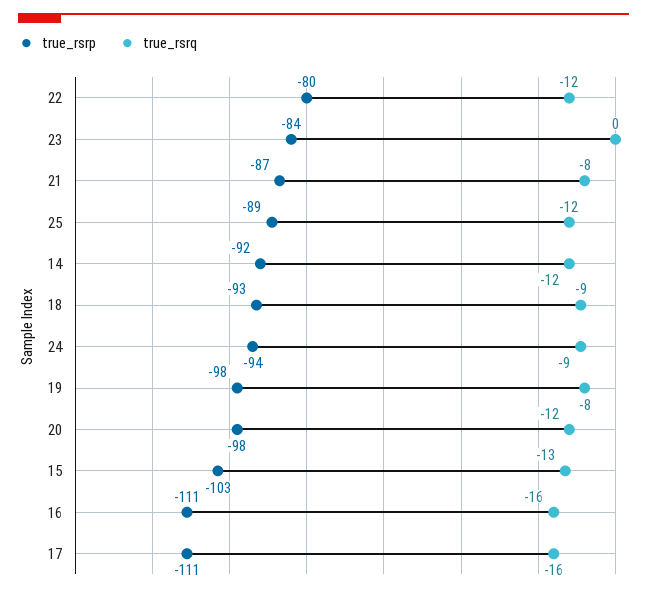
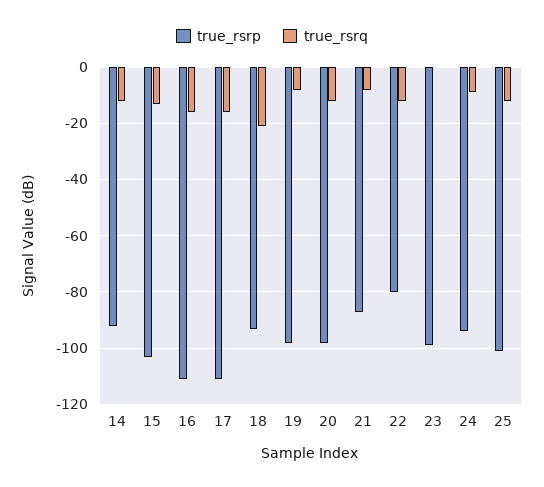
  {
    "true_rsrp": {
      "22": -80,
-     "23": -84,
+     "23": -100,
      "21": -87,
-     "25": -89,
+     "25": -100,
      "14": -92,
      "18": -93,
      "24": -94,
      "19": -98,
      "20": -98,
      "15": -103,
      "16": -111,
      "17": -111
    },
    "true_rsrq": {
      "22": -12,
      "23": 0,
      "21": -8,
      "25": -12,
      "14": -12,
-     "18": -9,
+     "18": -20,
      "24": -9,
      "19": -8,
      "20": -12,
      "15": -13,
      "16": -16,
      "17": -16
    }
  }

